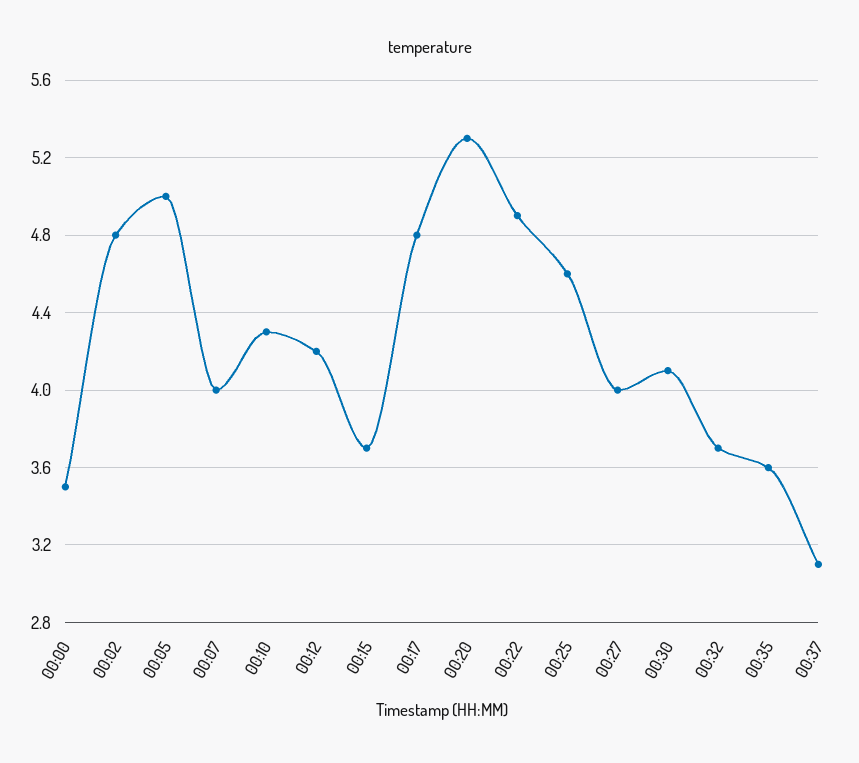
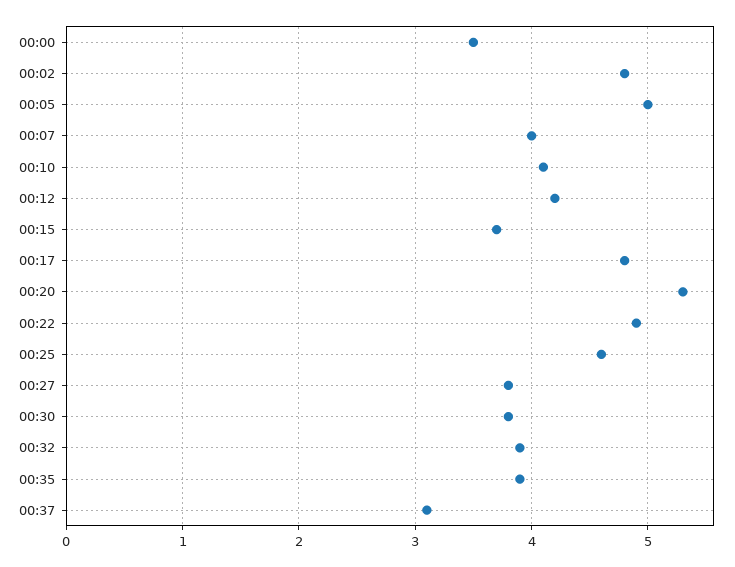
  {
    "00:00": 3.5,
    "00:02": 4.8,
    "00:05": 5,
    "00:07": 4,
-   "00:10": 4.3,
+   "00:10": 4.1,
    "00:12": 4.2,
    "00:15": 3.7,
    "00:17": 4.8,
    "00:20": 5.3,
    "00:22": 4.9,
    "00:25": 4.6,
-   "00:27": 4,
+   "00:27": 3.8,
-   "00:30": 4.1,
+   "00:30": 3.8,
-   "00:32": 3.7,
+   "00:32": 3.9,
-   "00:35": 3.6,
+   "00:35": 3.9,
    "00:37": 3.1
  }

